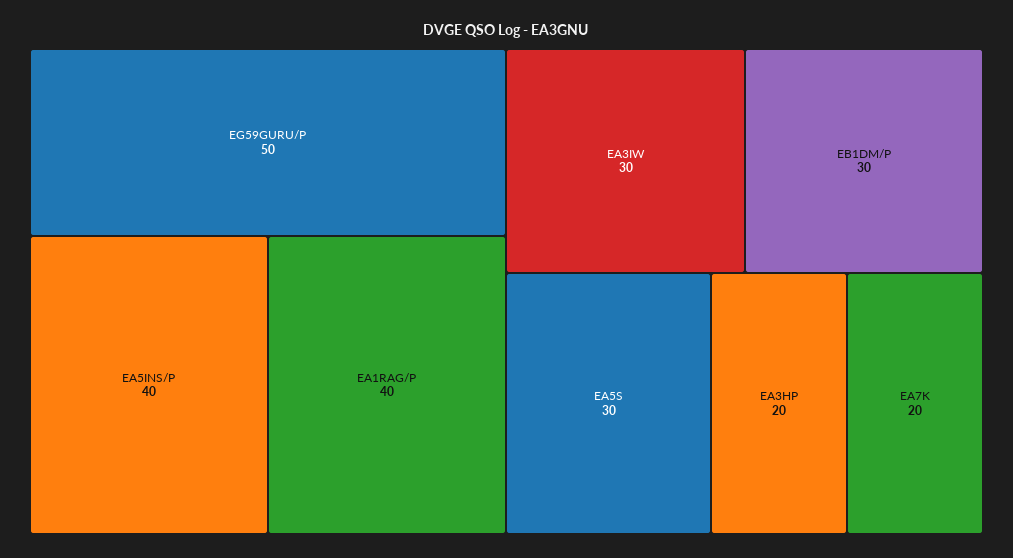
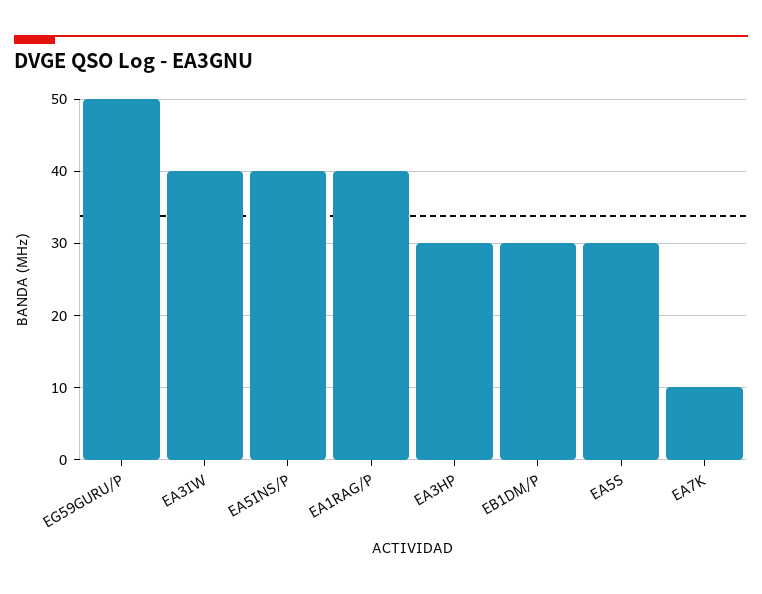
  {
    "EG59GURU/P": 50,
    "EA5INS/P": 40,
    "EA1RAG/P": 40,
-   "EA3IW": 30,
+   "EA3IW": 40,
    "EB1DM/P": 30,
    "EA5S": 30,
-   "EA3HP": 20,
+   "EA3HP": 30,
-   "EA7K": 20
+   "EA7K": 10
  }

